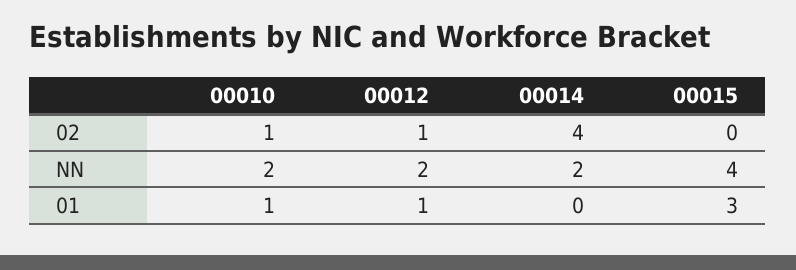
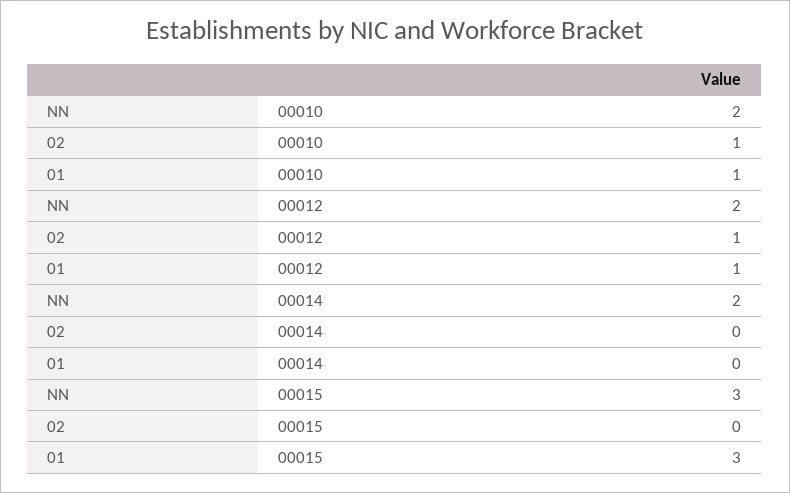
  {
    "00010": {
      "02": 1,
      "NN": 2,
      "01": 1
    },
    "00012": {
      "02": 1,
      "NN": 2,
      "01": 1
    },
    "00014": {
-     "02": 4,
+     "02": 0,
      "NN": 2,
      "01": 0
    },
    "00015": {
      "02": 0,
-     "NN": 4,
+     "NN": 3,
      "01": 3
    }
  }

